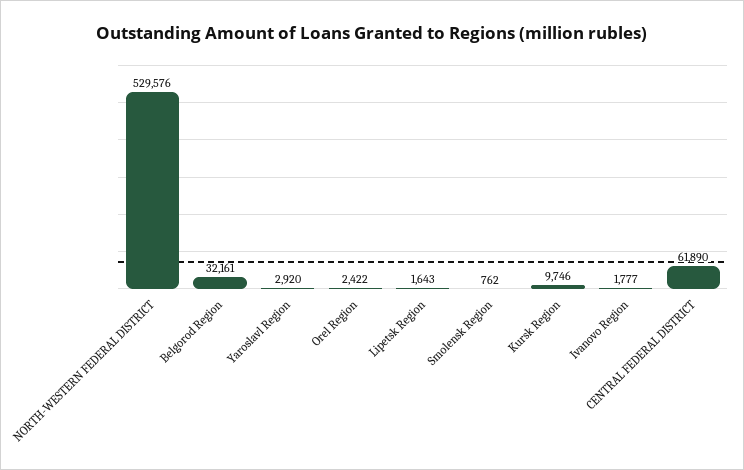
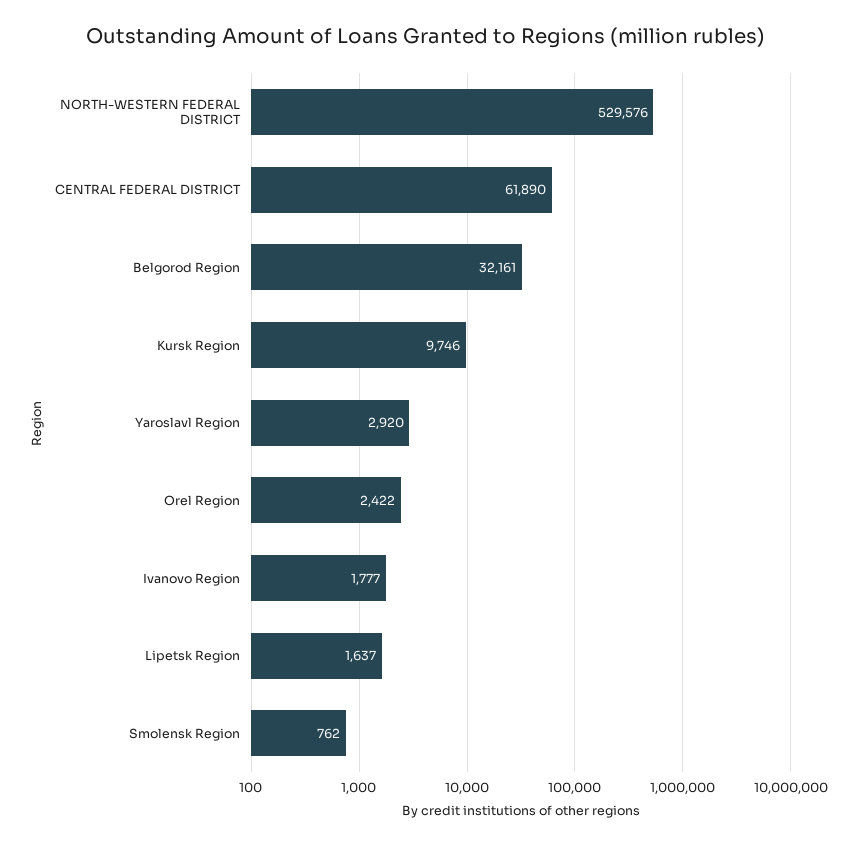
  {
    "NORTH-WESTERN FEDERAL DISTRICT": 529576,
    "Belgorod Region": 32161,
    "Yaroslavl Region": 2920,
    "Orel Region": 2422,
-   "Lipetsk Region": 1643,
+   "Lipetsk Region": 1637,
    "Smolensk Region": 762,
    "Kursk Region": 9746,
    "Ivanovo Region": 1777,
    "CENTRAL FEDERAL DISTRICT": 61890
  }

